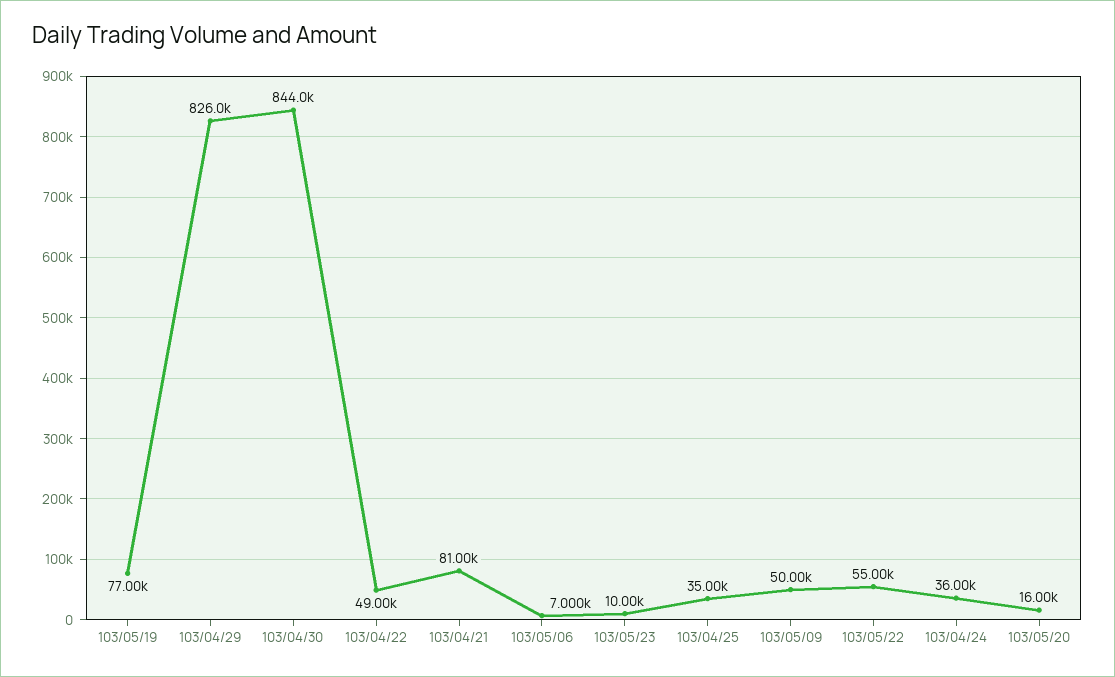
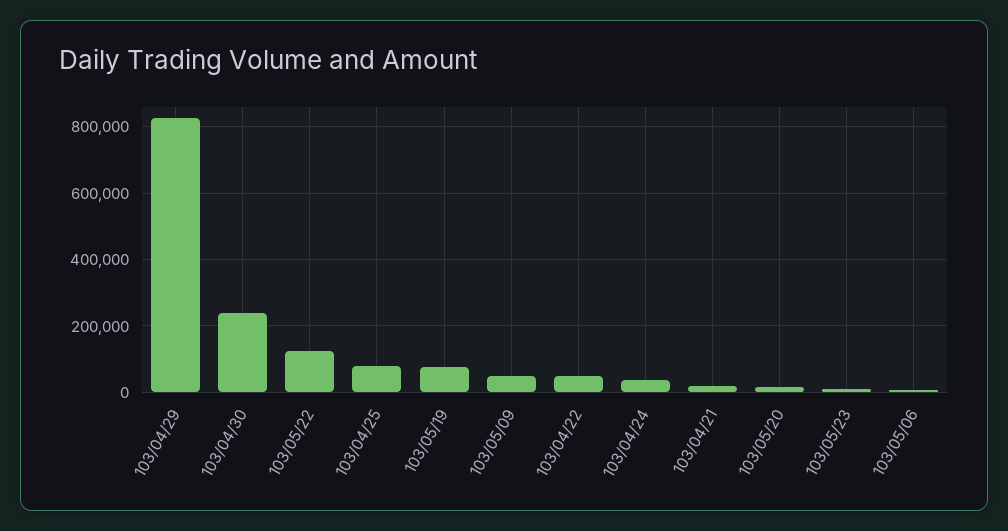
  {
    "103/05/19": 77000,
    "103/04/29": 826000,
-   "103/04/30": 844000,
+   "103/04/30": 240000,
    "103/04/22": 49000,
-   "103/04/21": 81000,
+   "103/04/21": 20000,
    "103/05/06": 7000,
    "103/05/23": 10000,
-   "103/04/25": 35000,
+   "103/04/25": 80000,
    "103/05/09": 50000,
-   "103/05/22": 55000,
+   "103/05/22": 120000,
    "103/04/24": 36000,
    "103/05/20": 16000
  }

